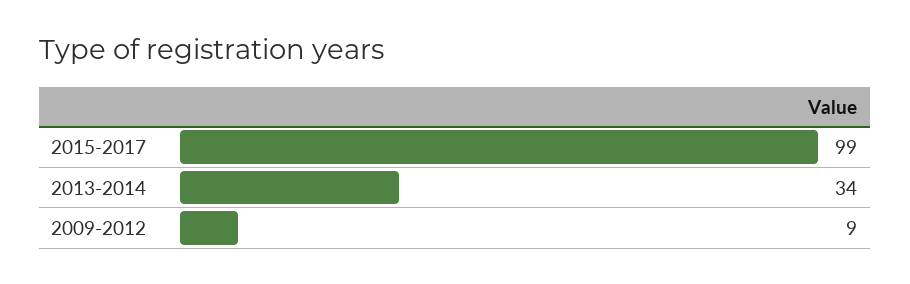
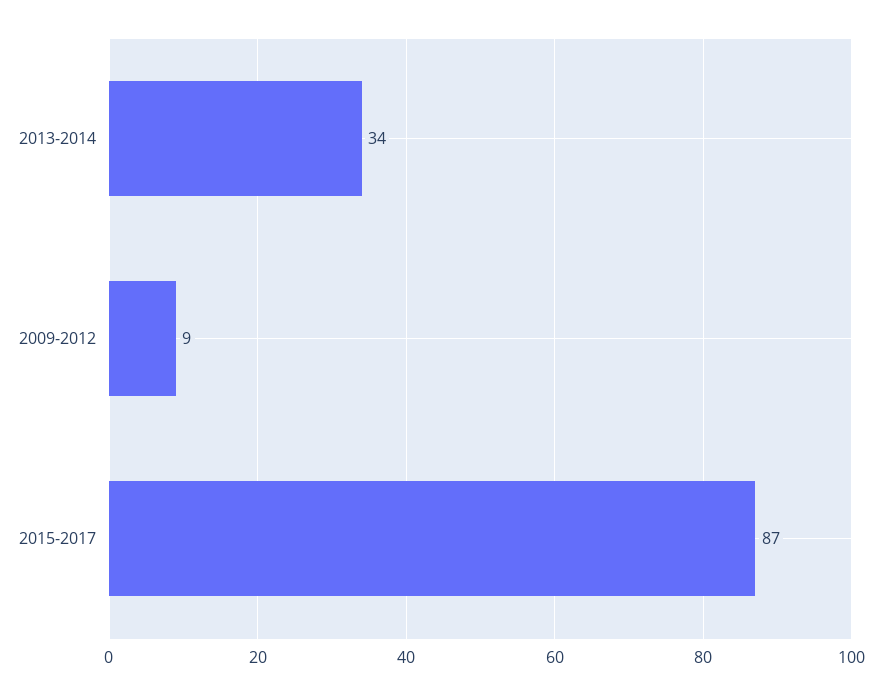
  {
-   "2015-2017": 99,
+   "2015-2017": 87,
    "2013-2014": 34,
    "2009-2012": 9
  }

